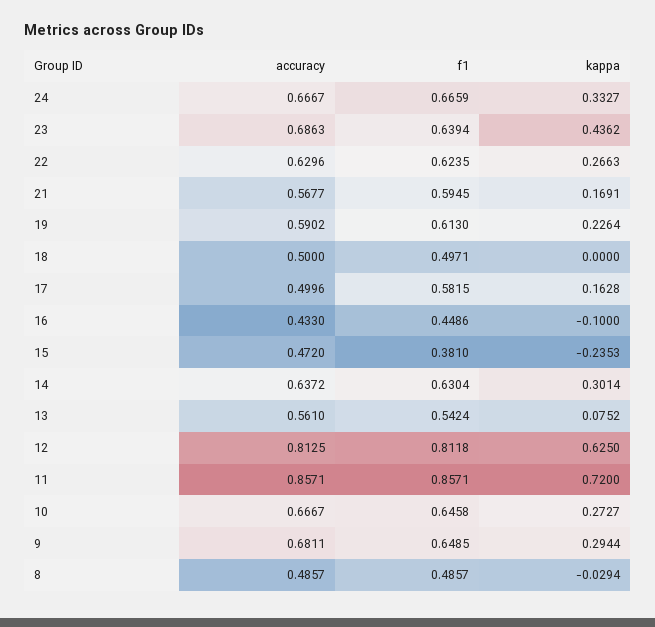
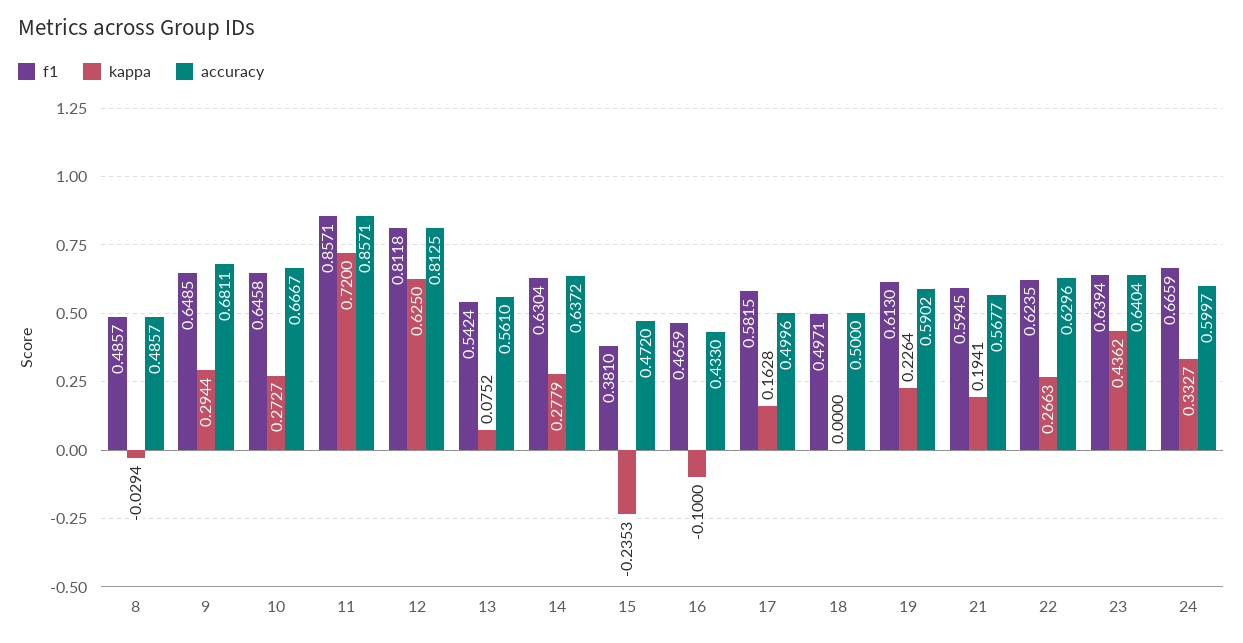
  {
    "accuracy": {
-     "24": 0.6667,
+     "24": 0.5997,
-     "23": 0.6863,
+     "23": 0.6404,
      "22": 0.6296,
      "21": 0.5677,
      "19": 0.5902,
      "18": 0.5,
      "17": 0.4996,
      "16": 0.433,
      "15": 0.472,
      "14": 0.6372,
      "13": 0.561,
      "12": 0.8125,
      "11": 0.8571,
      "10": 0.6667,
      "9": 0.6811,
      "8": 0.4857
    },
    "f1": {
      "24": 0.6659,
      "23": 0.6394,
      "22": 0.6235,
      "21": 0.5945,
      "19": 0.613,
      "18": 0.4971,
      "17": 0.5815,
-     "16": 0.4486,
+     "16": 0.4659,
      "15": 0.381,
      "14": 0.6304,
      "13": 0.5424,
      "12": 0.8118,
      "11": 0.8571,
      "10": 0.6458,
      "9": 0.6485,
      "8": 0.4857
    },
    "kappa": {
      "24": 0.3327,
      "23": 0.4362,
      "22": 0.2663,
-     "21": 0.1691,
+     "21": 0.1941,
      "19": 0.2264,
      "18": 0,
      "17": 0.1628,
      "16": -0.1,
      "15": -0.2353,
-     "14": 0.3014,
+     "14": 0.2779,
      "13": 0.0752,
      "12": 0.625,
      "11": 0.72,
      "10": 0.2727,
      "9": 0.2944,
      "8": -0.0294
    }
  }

